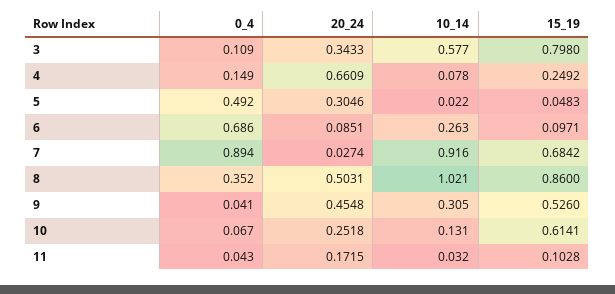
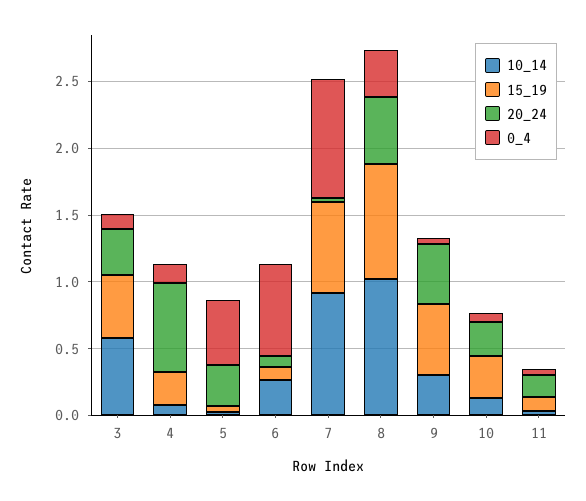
  {
    "0_4": {
      "3": 0.109,
      "4": 0.149,
      "5": 0.492,
      "6": 0.686,
      "7": 0.894,
      "8": 0.352,
      "9": 0.041,
      "10": 0.067,
      "11": 0.043
    },
    "20_24": {
      "3": 0.3433,
      "4": 0.6609,
      "5": 0.3046,
      "6": 0.0851,
      "7": 0.0274,
      "8": 0.5031,
      "9": 0.4548,
      "10": 0.2518,
      "11": 0.1715
    },
    "10_14": {
      "3": 0.577,
      "4": 0.078,
      "5": 0.022,
      "6": 0.263,
      "7": 0.916,
      "8": 1.021,
      "9": 0.305,
      "10": 0.131,
      "11": 0.032
    },
    "15_19": {
-     "3": 0.798,
+     "3": 0.5,
      "4": 0.2492,
      "5": 0.0483,
      "6": 0.0971,
      "7": 0.6842,
      "8": 0.86,
      "9": 0.526,
-     "10": 0.6141,
+     "10": 0.3,
      "11": 0.1028
    }
  }

